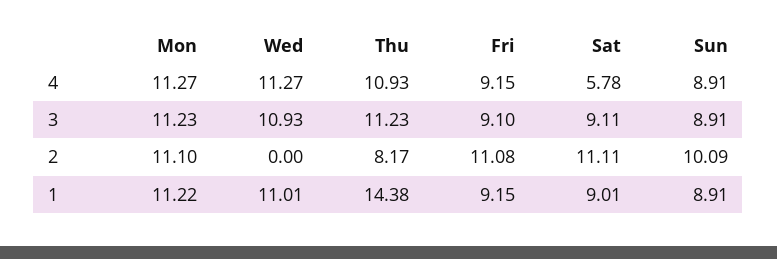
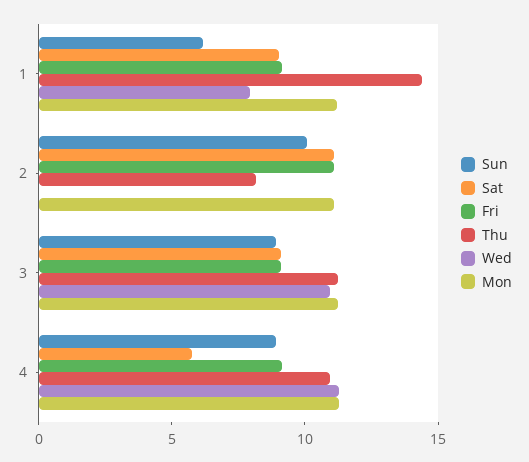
  {
    "Mon": {
      "4": 11.27,
      "3": 11.23,
      "2": 11.1,
      "1": 11.22
    },
    "Wed": {
      "4": 11.27,
      "3": 10.93,
      "2": 0,
-     "1": 11.01
+     "1": 8
    },
    "Thu": {
      "4": 10.93,
      "3": 11.23,
      "2": 8.17,
      "1": 14.38
    },
    "Fri": {
      "4": 9.15,
      "3": 9.1,
      "2": 11.08,
      "1": 9.15
    },
    "Sat": {
      "4": 5.78,
      "3": 9.11,
      "2": 11.11,
      "1": 9.01
    },
    "Sun": {
      "4": 8.91,
      "3": 8.91,
      "2": 10.09,
-     "1": 8.91
+     "1": 6
    }
  }

